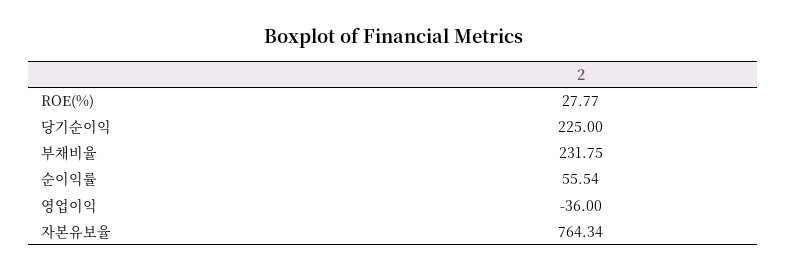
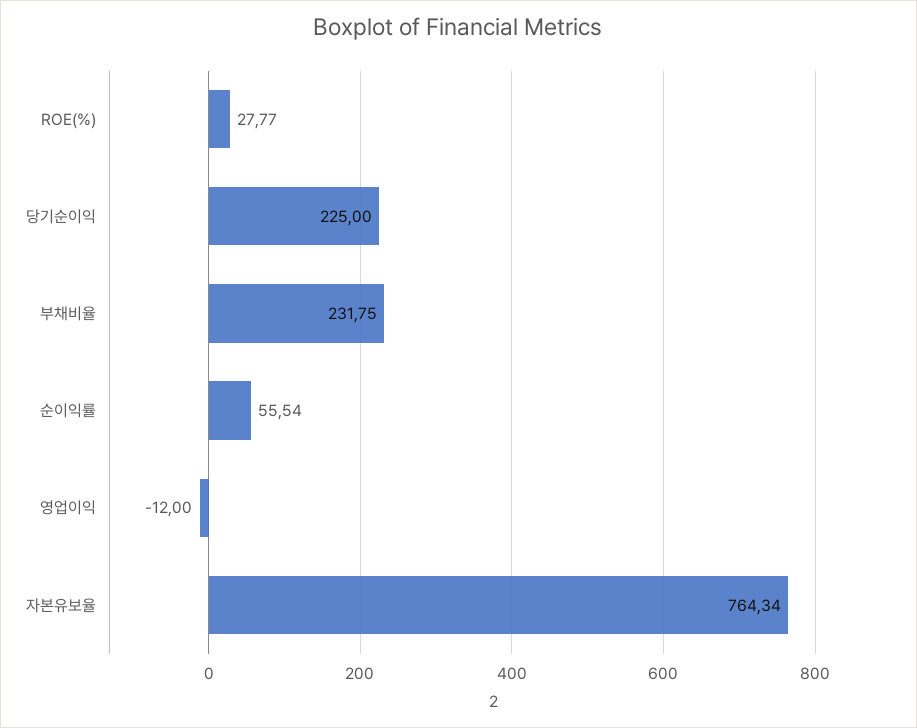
  {
    "ROE(%)": 27.77,
    "당기순이익": 225,
    "부채비율": 231.75,
    "순이익률": 55.54,
-   "영업이익": -36,
+   "영업이익": -12,
    "자본유보율": 764.34
  }

